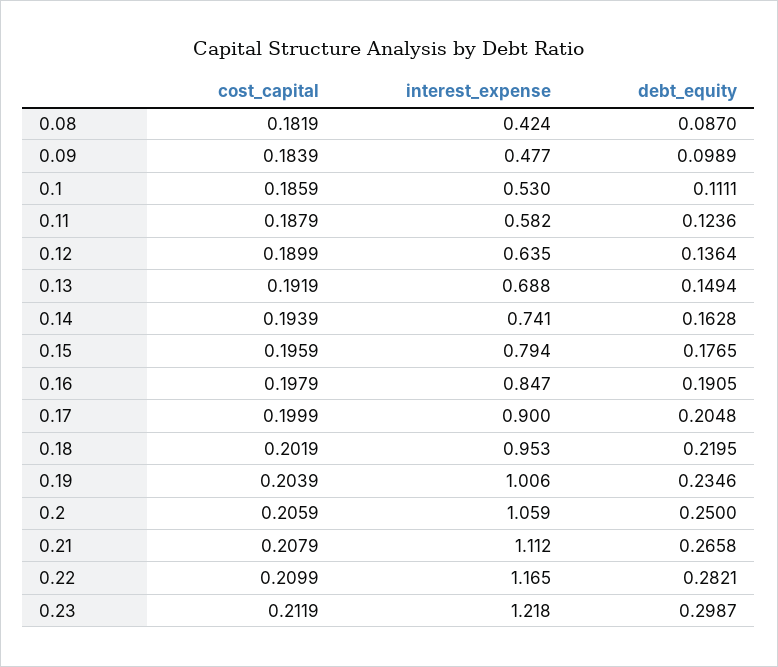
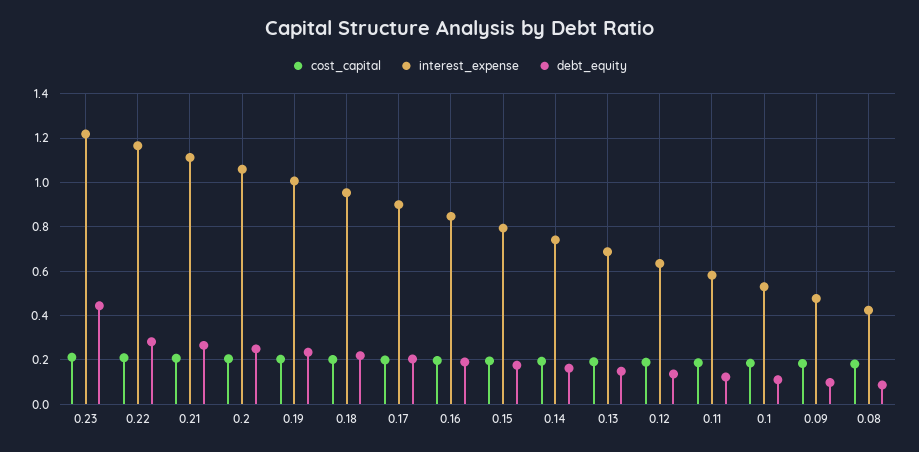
  {
    "cost_capital": {
      "0.08": 0.1819,
      "0.09": 0.1839,
      "0.1": 0.1859,
      "0.11": 0.1879,
      "0.12": 0.1899,
      "0.13": 0.1919,
      "0.14": 0.1939,
      "0.15": 0.1959,
      "0.16": 0.1979,
      "0.17": 0.1999,
      "0.18": 0.2019,
      "0.19": 0.2039,
      "0.2": 0.2059,
      "0.21": 0.2079,
      "0.22": 0.2099,
      "0.23": 0.2119
    },
    "interest_expense": {
      "0.08": 0.424,
      "0.09": 0.477,
      "0.1": 0.53,
      "0.11": 0.582,
      "0.12": 0.635,
      "0.13": 0.688,
      "0.14": 0.741,
      "0.15": 0.794,
      "0.16": 0.847,
      "0.17": 0.9,
      "0.18": 0.953,
      "0.19": 1.006,
      "0.2": 1.059,
      "0.21": 1.112,
      "0.22": 1.165,
      "0.23": 1.218
    },
    "debt_equity": {
      "0.08": 0.087,
      "0.09": 0.0989,
      "0.1": 0.1111,
      "0.11": 0.1236,
      "0.12": 0.1364,
      "0.13": 0.1494,
      "0.14": 0.1628,
      "0.15": 0.1765,
      "0.16": 0.1905,
      "0.17": 0.2048,
      "0.18": 0.2195,
      "0.19": 0.2346,
      "0.2": 0.25,
      "0.21": 0.2658,
      "0.22": 0.2821,
-     "0.23": 0.2987
+     "0.23": 0.45
    }
  }

